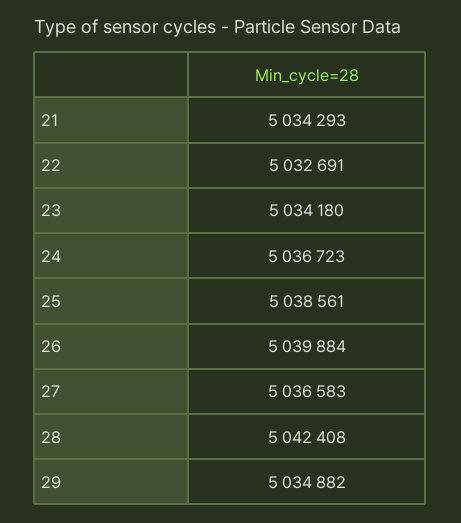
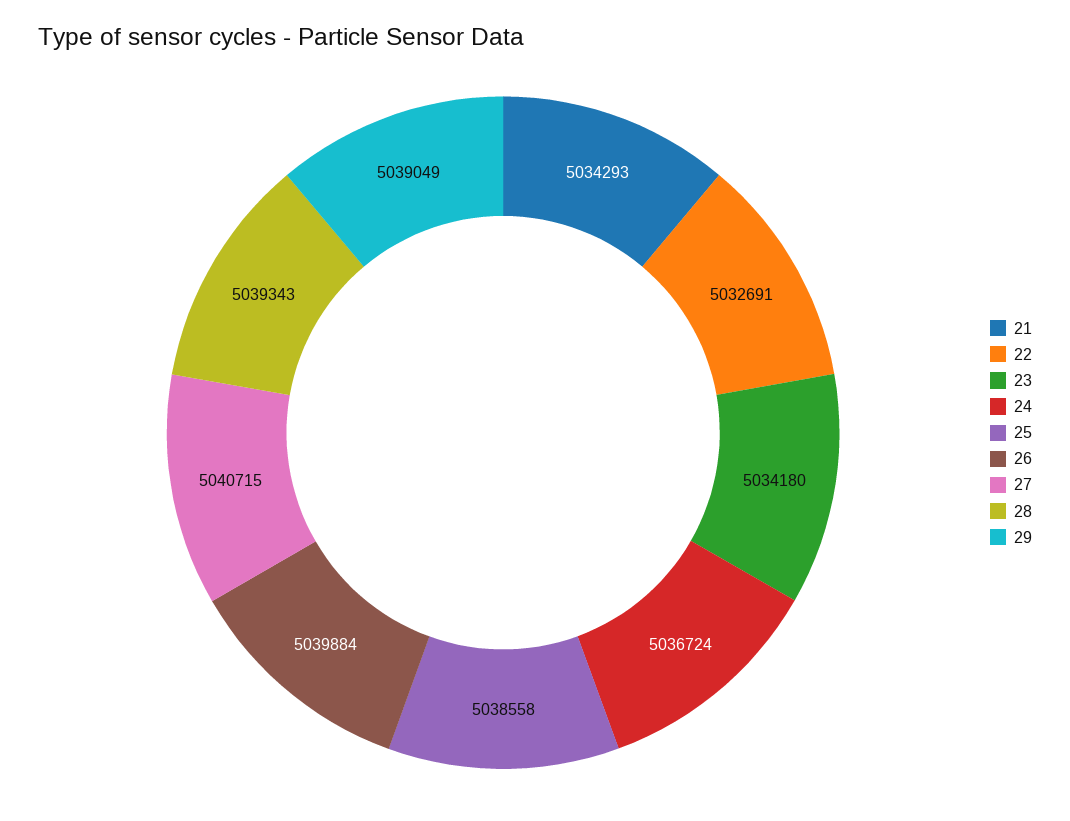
  {
    "21": 5034293,
    "22": 5032691,
    "23": 5034180,
-   "24": 5036723,
+   "24": 5036724,
-   "25": 5038561,
+   "25": 5038558,
    "26": 5039884,
-   "27": 5036583,
+   "27": 5040715,
-   "28": 5042408,
+   "28": 5039343,
-   "29": 5034882
+   "29": 5039049
  }

